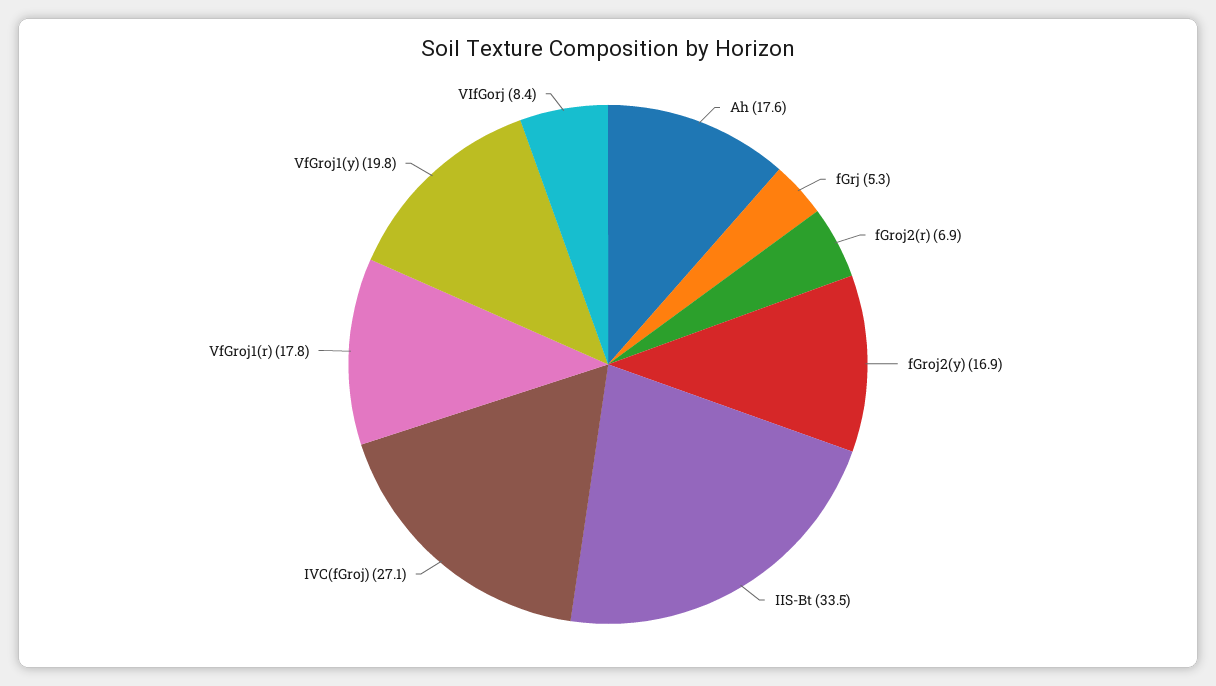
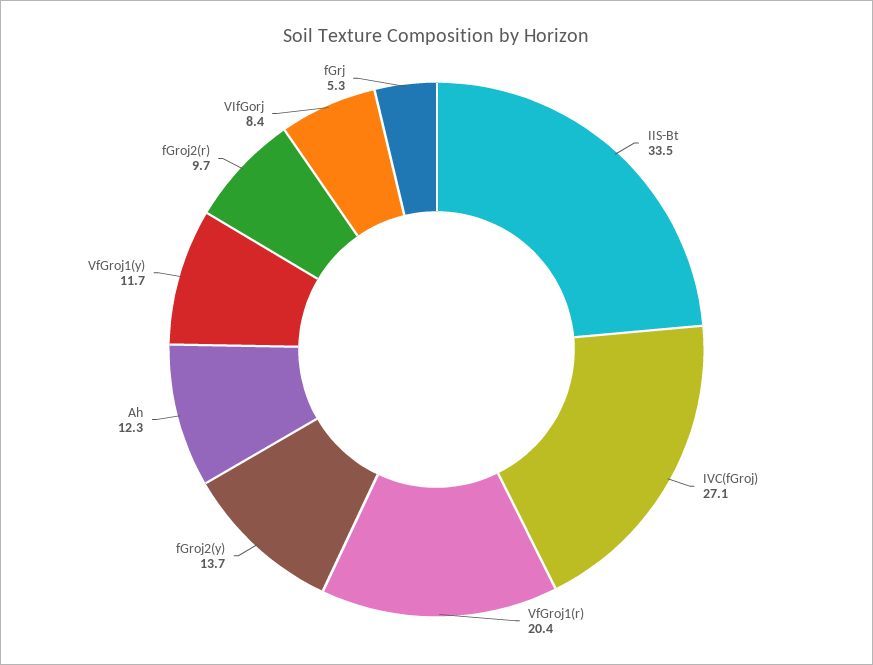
  {
-   "Ah": 17.6,
+   "Ah": 12.3,
    "fGrj": 5.3,
-   "fGroj2(r)": 6.9,
+   "fGroj2(r)": 9.7,
-   "fGroj2(y)": 16.9,
+   "fGroj2(y)": 13.7,
    "IIS-Bt": 33.5,
    "IVC(fGroj)": 27.1,
-   "VfGroj1(r)": 17.8,
+   "VfGroj1(r)": 20.4,
-   "VfGroj1(y)": 19.8,
+   "VfGroj1(y)": 11.7,
    "VIfGorj": 8.4
  }

